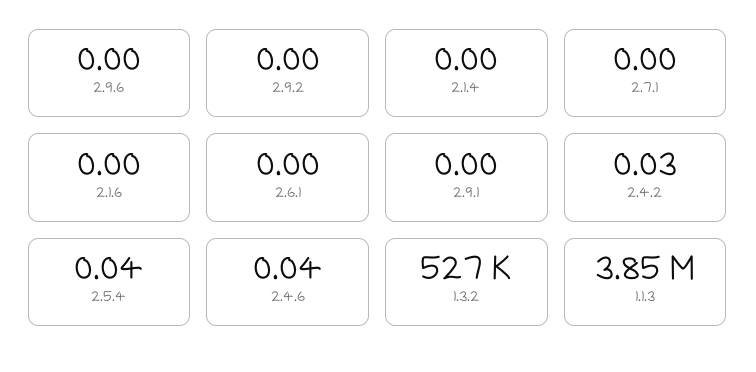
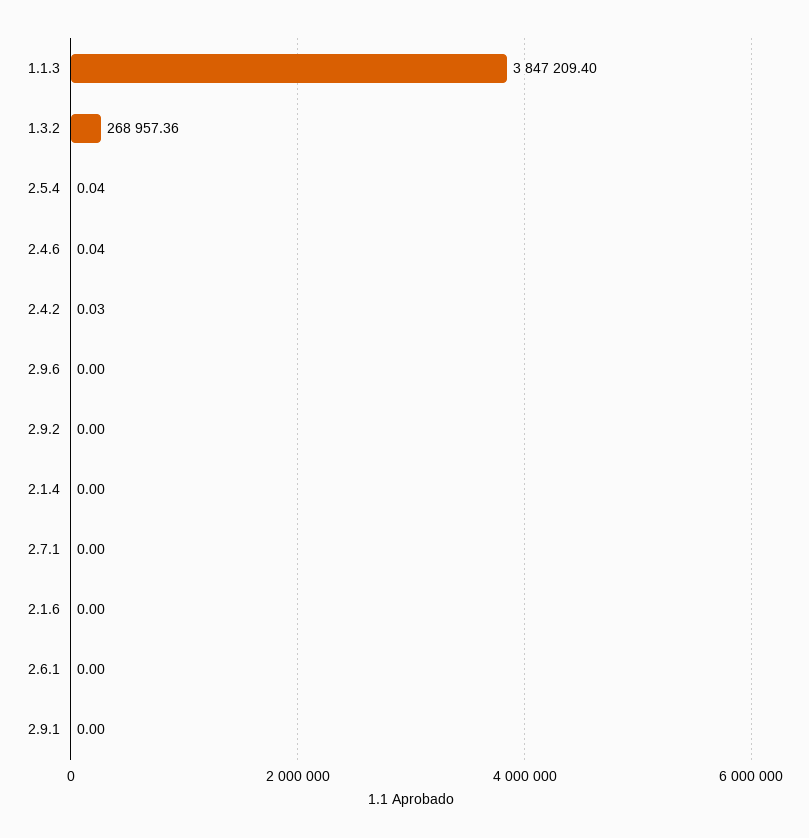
  {
    "2.9.6": 0,
    "2.9.2": 0,
    "2.1.4": 0,
    "2.7.1": 0,
    "2.1.6": 0,
    "2.6.1": 0,
    "2.9.1": 0,
    "2.4.2": 0.03,
    "2.5.4": 0.04,
    "2.4.6": 0.04,
-   "1.3.2": 527000,
+   "1.3.2": 268957.36,
    "1.1.3": 3847209.4
  }

